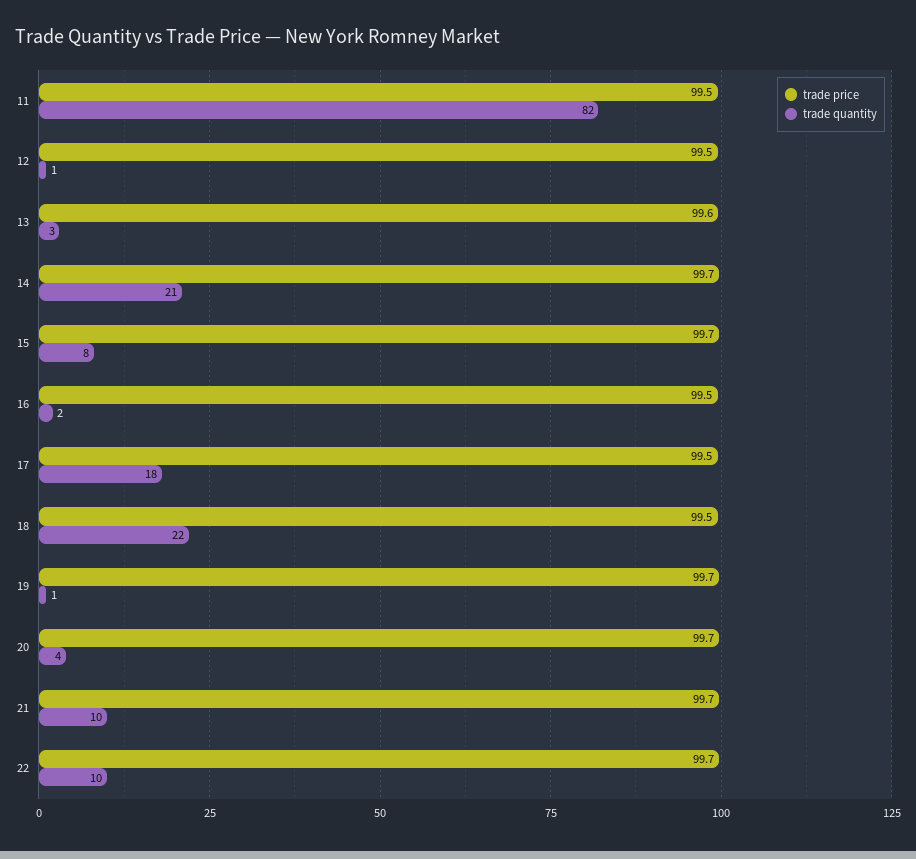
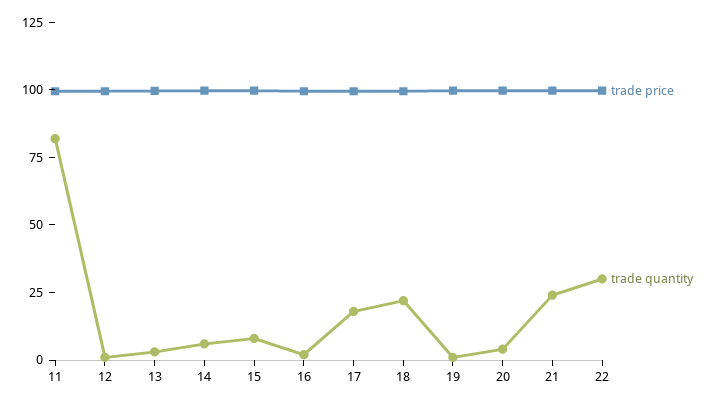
  {
    "trade price": {
      "11": 99.5,
      "12": 99.5,
      "13": 99.6,
      "14": 99.7,
      "15": 99.7,
      "16": 99.5,
      "17": 99.5,
      "18": 99.5,
      "19": 99.7,
      "20": 99.7,
      "21": 99.7,
      "22": 99.7
    },
    "trade quantity": {
      "11": 82,
      "12": 1,
      "13": 3,
-     "14": 21,
+     "14": 5,
      "15": 8,
      "16": 2,
      "17": 18,
      "18": 22,
      "19": 1,
      "20": 4,
-     "21": 10,
+     "21": 25,
-     "22": 10
+     "22": 30
    }
  }

